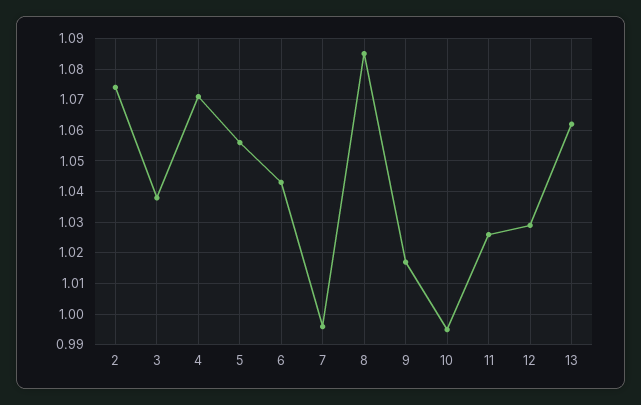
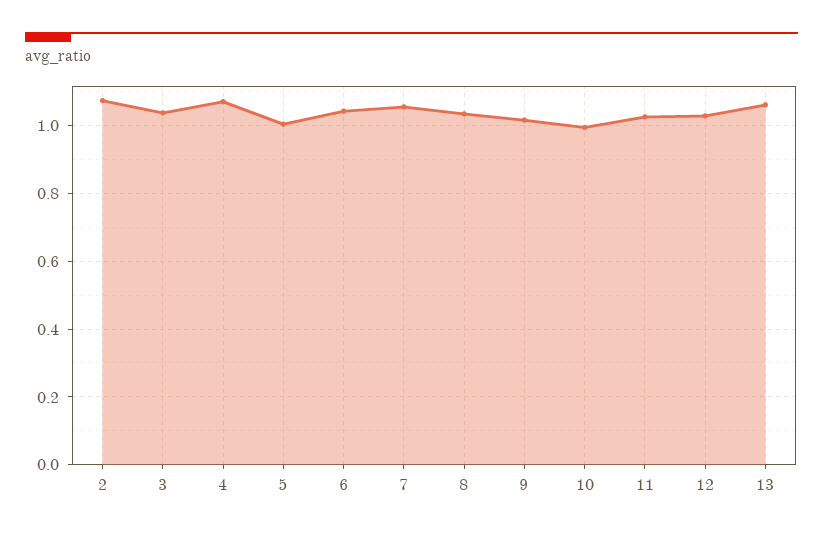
  {
    "2": 1.075,
    "3": 1.04,
    "4": 1.07,
-   "5": 1.055,
+   "5": 1,
    "6": 1.045,
-   "7": 0.995,
+   "7": 1.06,
-   "8": 1.085,
+   "8": 1.04,
    "9": 1.015,
    "10": 0.995,
    "11": 1.025,
    "12": 1.03,
    "13": 1.06
  }

